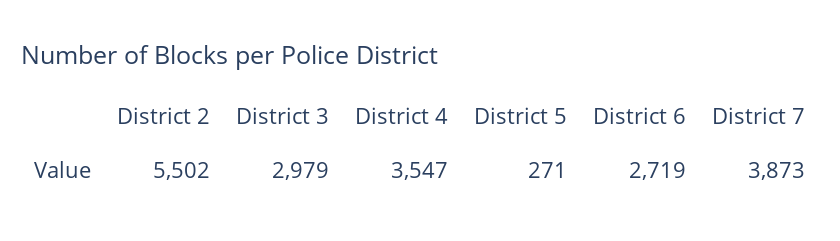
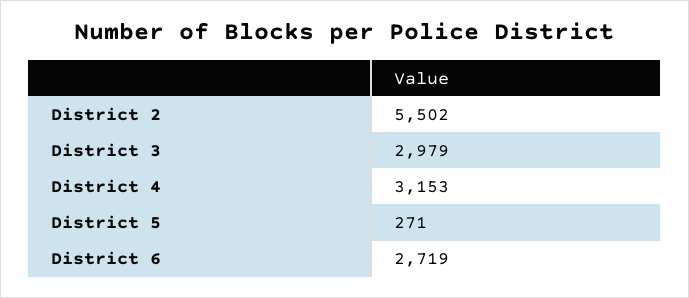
  {
    "District 2": 5502,
    "District 3": 2979,
-   "District 4": 3547,
+   "District 4": 3153,
    "District 5": 271,
-   "District 6": 2719,
+   "District 6": 2719
-   "District 7": 3873
  }

